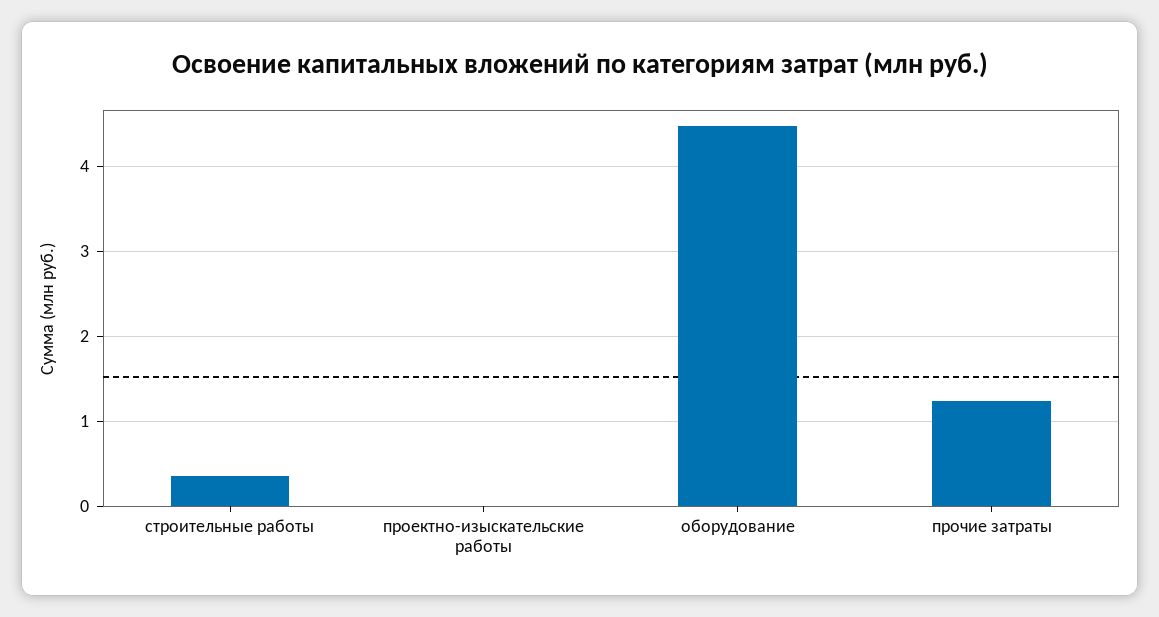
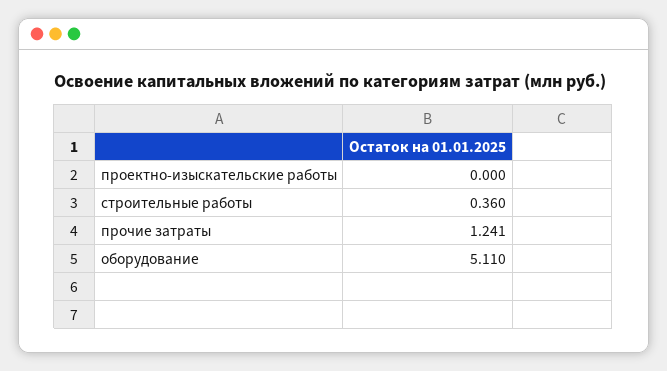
  {
    "строительные работы": 0.36,
    "проектно-изыскательские работы": 0,
-   "оборудование": 4.5,
+   "оборудование": 5.11,
    "прочие затраты": 1.241
  }

